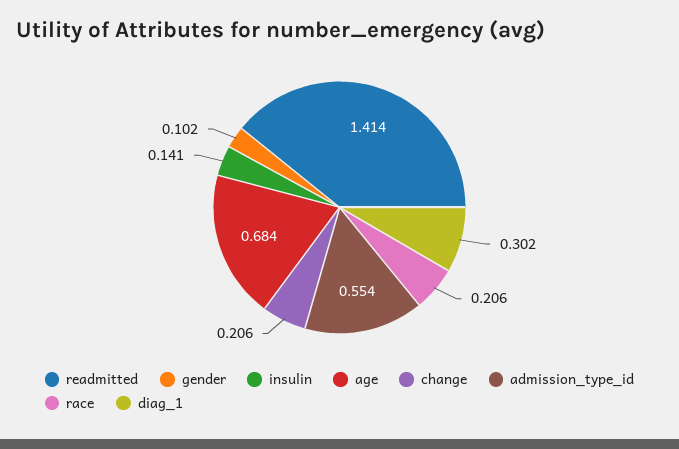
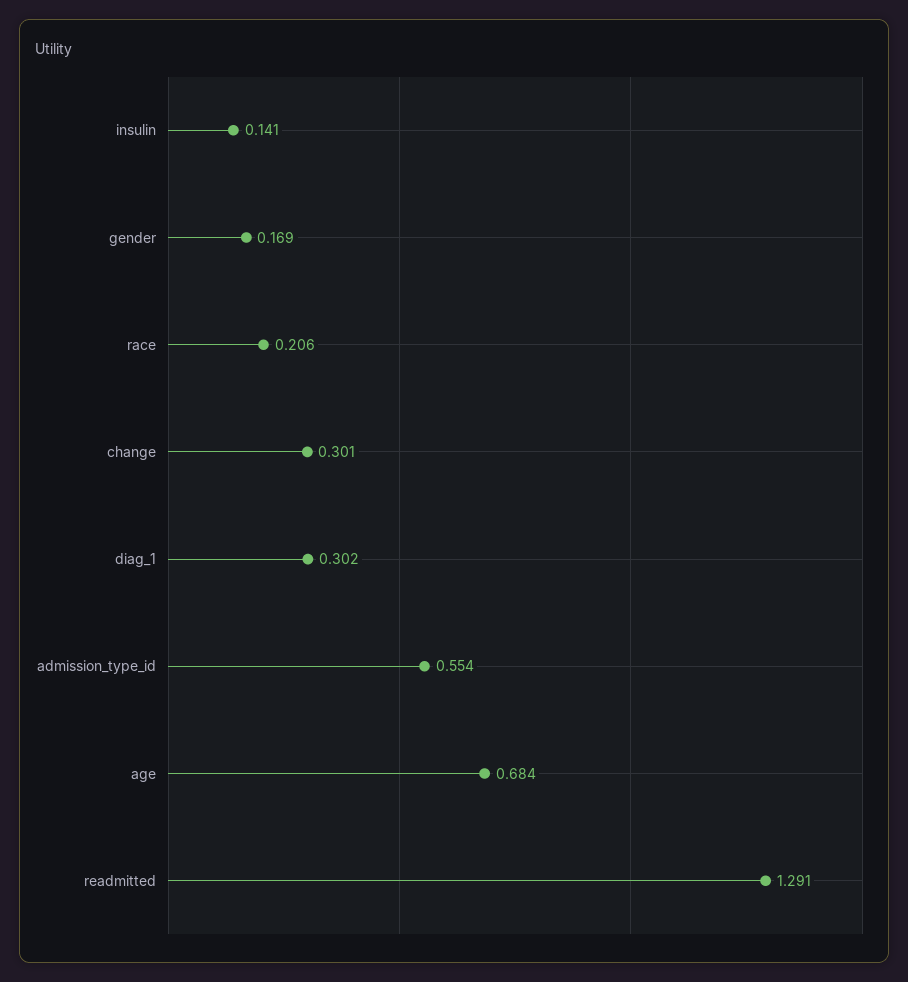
  {
-   "readmitted": 1.414,
+   "readmitted": 1.291,
-   "gender": 0.102,
+   "gender": 0.169,
    "insulin": 0.141,
    "age": 0.684,
-   "change": 0.206,
+   "change": 0.301,
    "admission_type_id": 0.554,
    "race": 0.206,
    "diag_1": 0.302
  }

